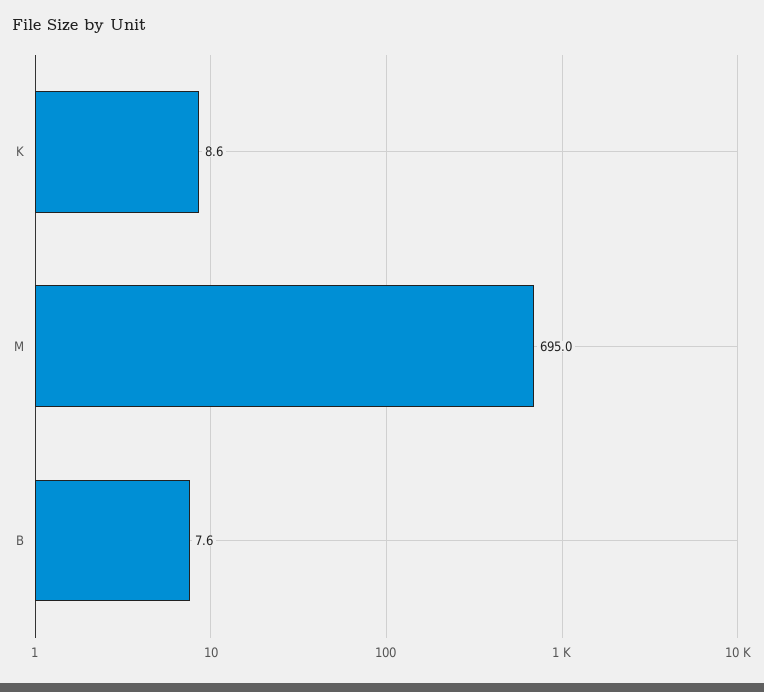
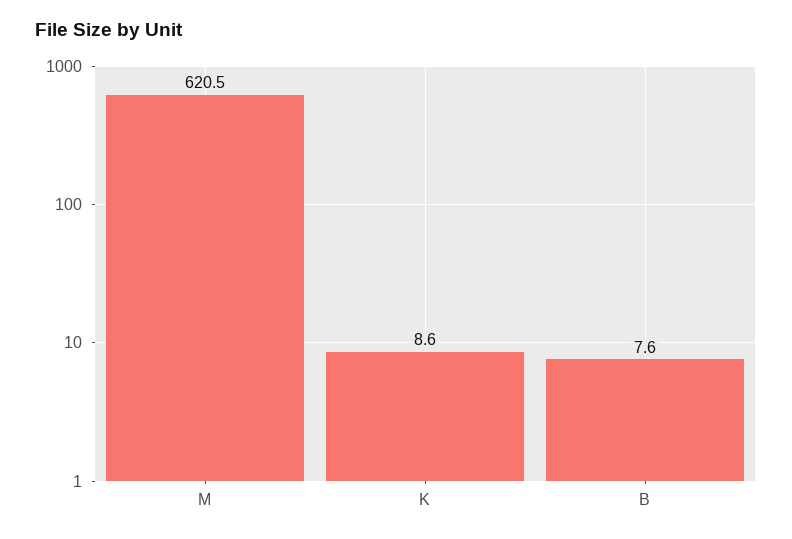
  {
    "K": 8.6,
-   "M": 695,
+   "M": 620.5,
    "B": 7.6
  }

